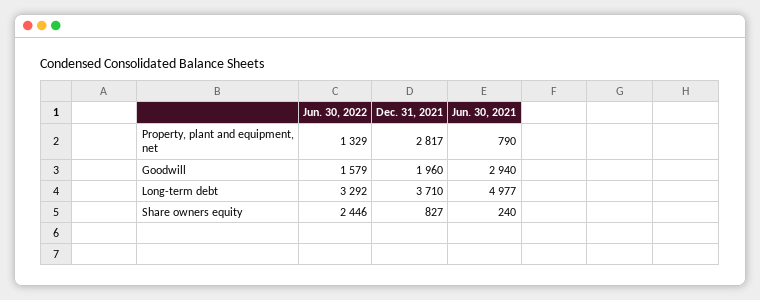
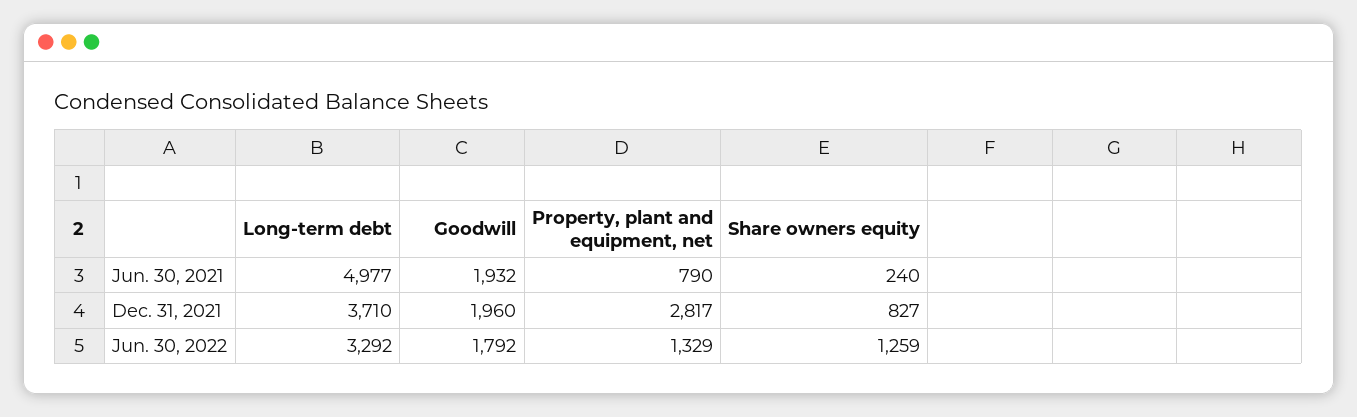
  {
    "Jun. 30, 2022": {
      "Property, plant and equipment, net": 1329,
-     "Goodwill": 1579,
+     "Goodwill": 1792,
      "Long-term debt": 3292,
-     "Share owners equity": 2446
+     "Share owners equity": 1259
    },
    "Dec. 31, 2021": {
      "Property, plant and equipment, net": 2817,
      "Goodwill": 1960,
      "Long-term debt": 3710,
      "Share owners equity": 827
    },
    "Jun. 30, 2021": {
      "Property, plant and equipment, net": 790,
-     "Goodwill": 2940,
+     "Goodwill": 1932,
      "Long-term debt": 4977,
      "Share owners equity": 240
    }
  }

